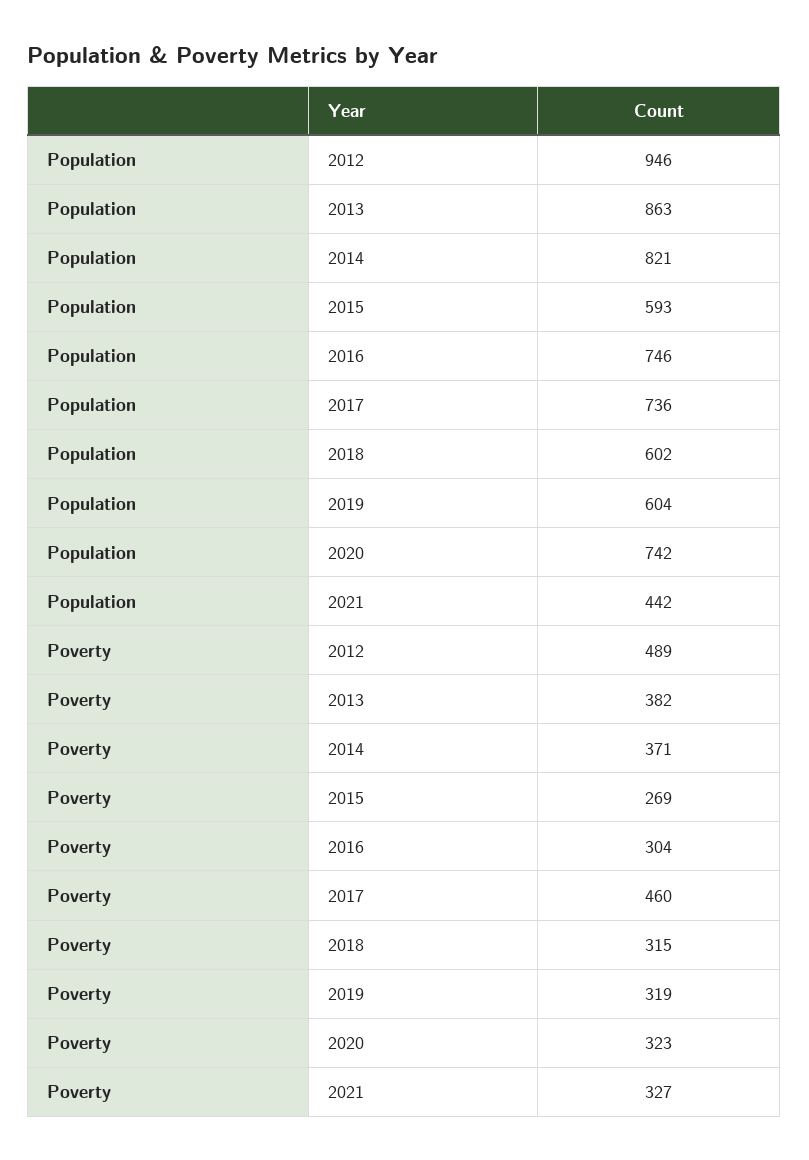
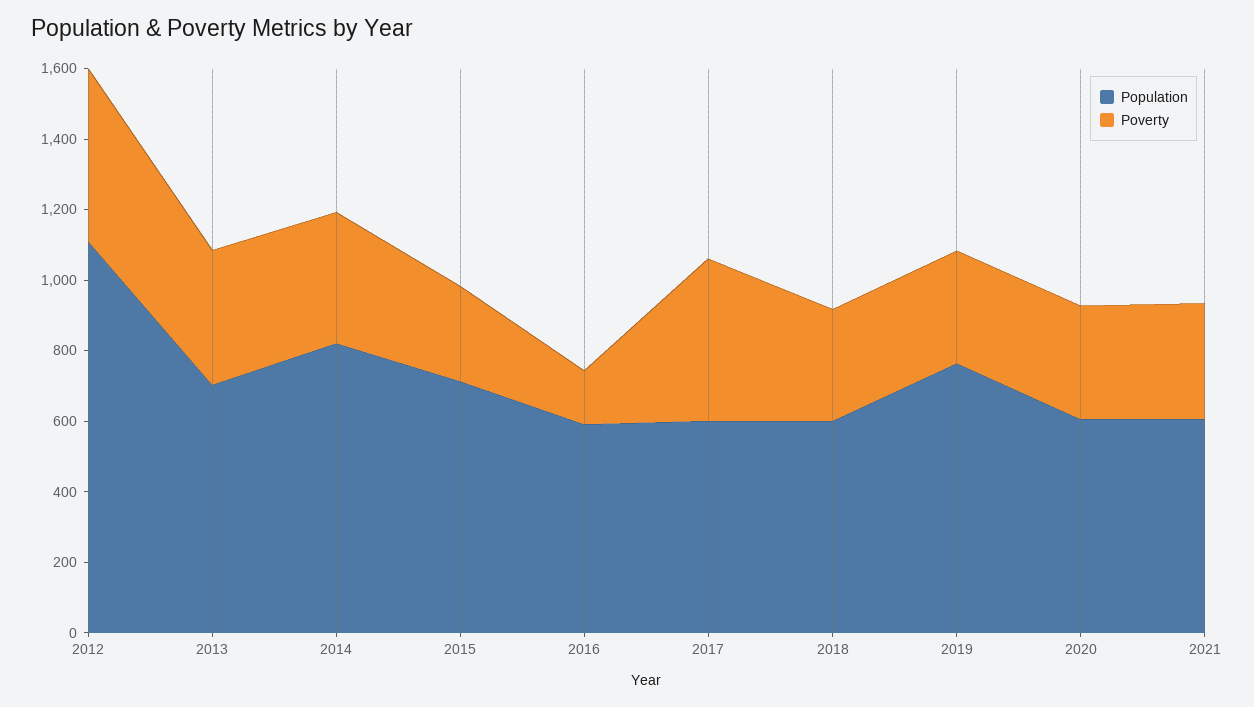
  {
    "Population": {
-     "2012": 946,
+     "2012": 1100,
-     "2013": 863,
+     "2013": 700,
      "2014": 821,
-     "2015": 593,
+     "2015": 700,
-     "2016": 746,
+     "2016": 600,
-     "2017": 736,
+     "2017": 600,
      "2018": 602,
-     "2019": 604,
+     "2019": 750,
-     "2020": 742,
+     "2020": 600,
-     "2021": 442
+     "2021": 600
    },
    "Poverty": {
      "2012": 489,
      "2013": 382,
      "2014": 371,
      "2015": 269,
-     "2016": 304,
+     "2016": 150,
      "2017": 460,
      "2018": 315,
      "2019": 319,
      "2020": 323,
      "2021": 327
    }
  }

